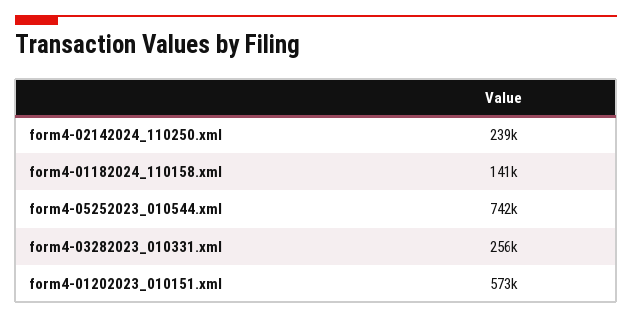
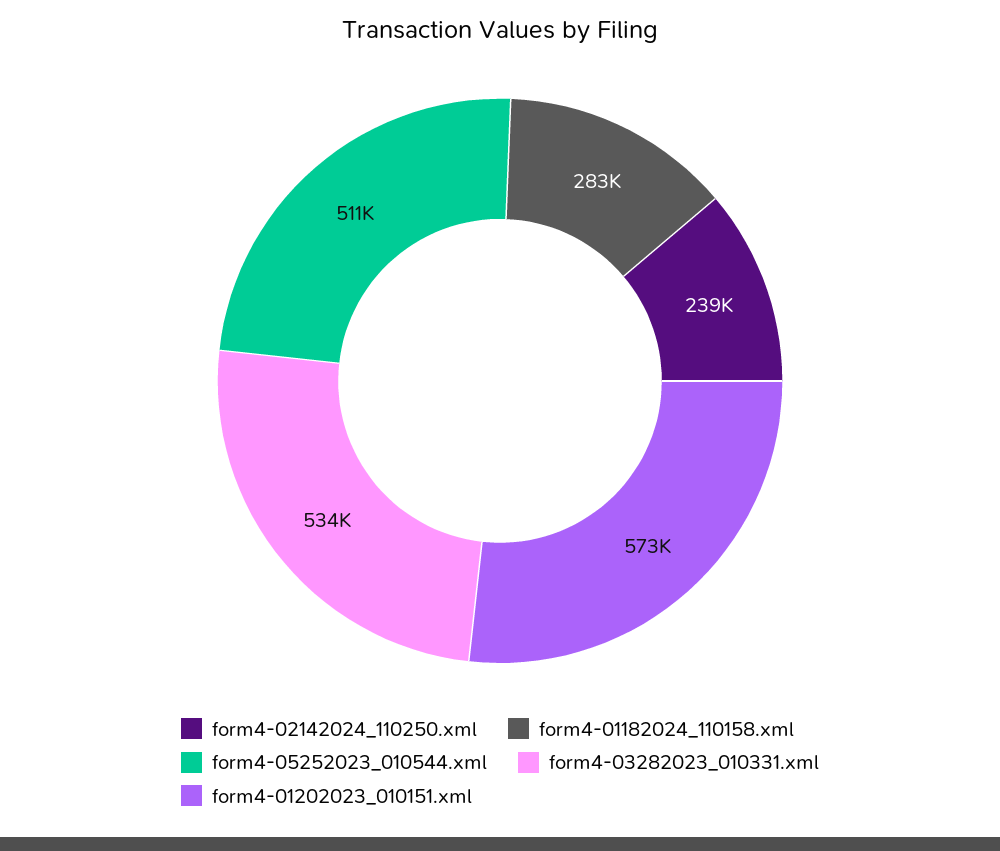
  {
    "form4-02142024_110250.xml": 239000,
-   "form4-01182024_110158.xml": 141000,
+   "form4-01182024_110158.xml": 283000,
-   "form4-05252023_010544.xml": 742000,
+   "form4-05252023_010544.xml": 511000,
-   "form4-03282023_010331.xml": 256000,
+   "form4-03282023_010331.xml": 534000,
    "form4-01202023_010151.xml": 573000
  }

